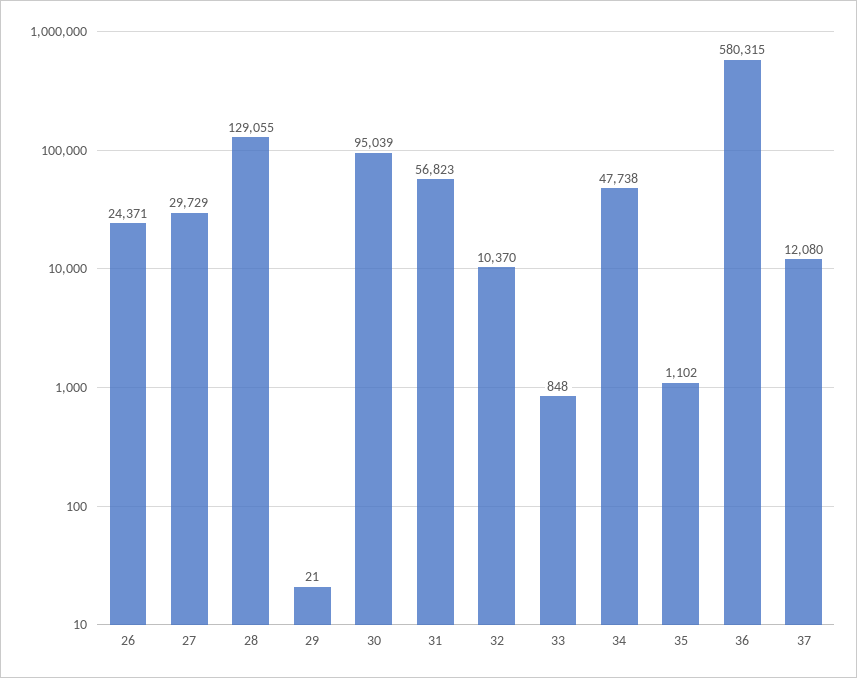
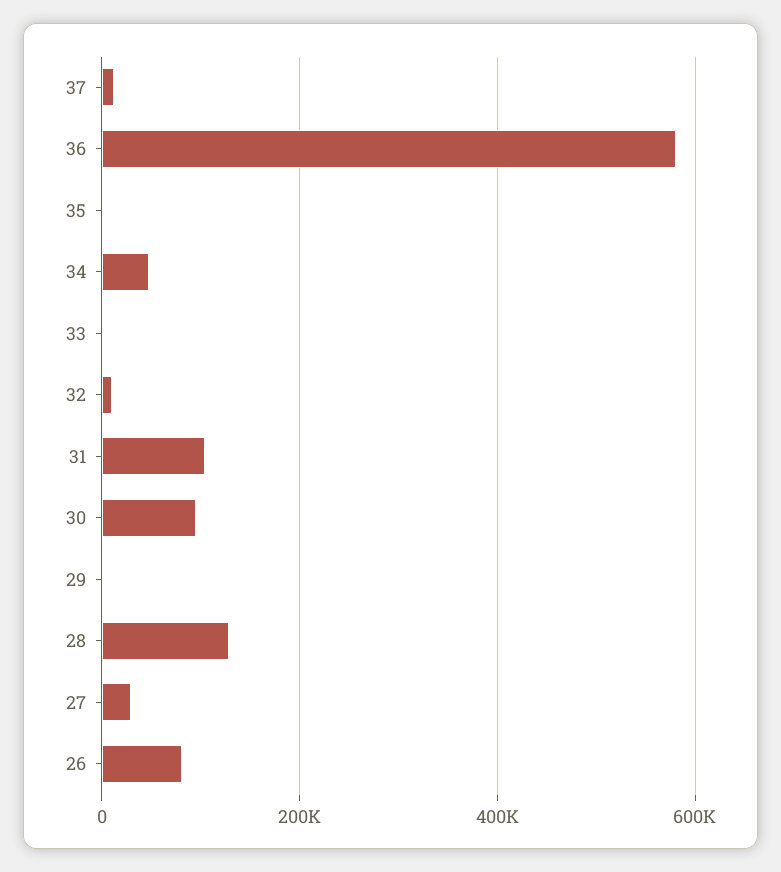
  {
-   "26": 24371,
+   "26": 80000,
    "27": 29729,
    "28": 129055,
    "29": 21,
    "30": 95039,
-   "31": 56823,
+   "31": 100000,
    "32": 10370,
    "33": 848,
    "34": 47738,
    "35": 1102,
    "36": 580315,
    "37": 12080
  }

